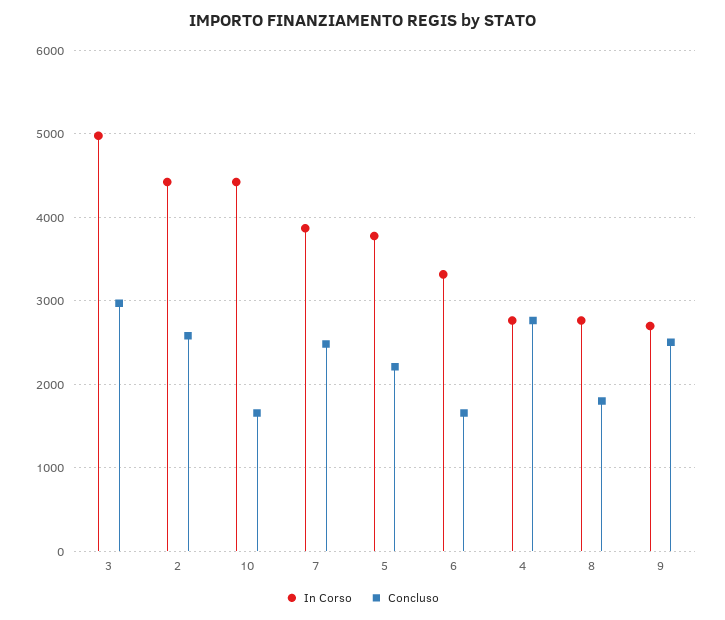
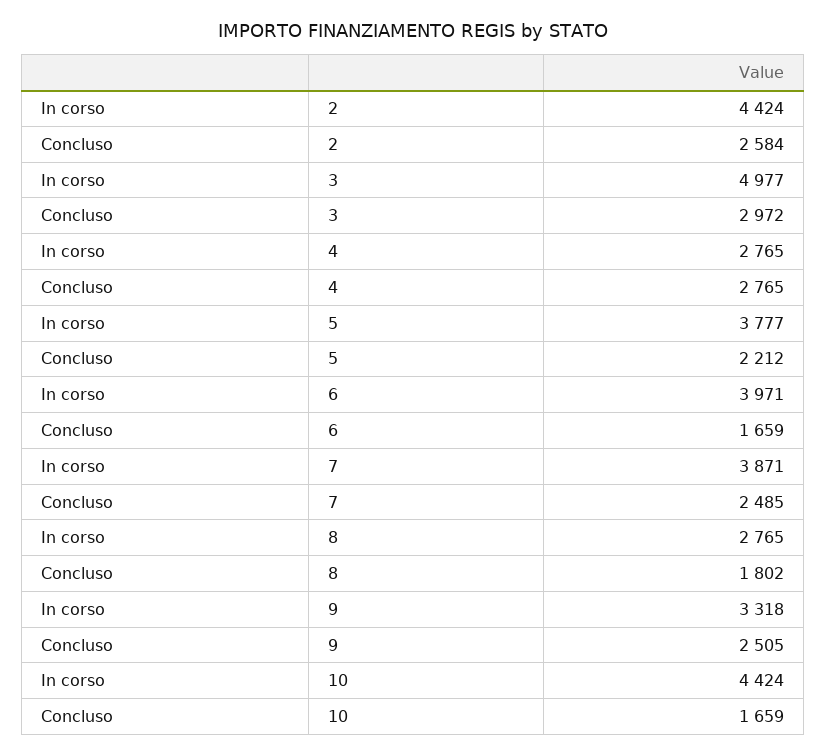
  {
    "In Corso": {
      "3": 4977,
      "2": 4424,
      "10": 4424,
      "7": 3871,
      "5": 3777,
-     "6": 3300,
+     "6": 3971,
      "4": 2765,
      "8": 2765,
-     "9": 2700
+     "9": 3318
    },
    "Concluso": {
      "3": 2972,
      "2": 2584,
      "10": 1659,
      "7": 2485,
      "5": 2212,
      "6": 1659,
      "4": 2765,
      "8": 1802,
      "9": 2505
    }
  }

